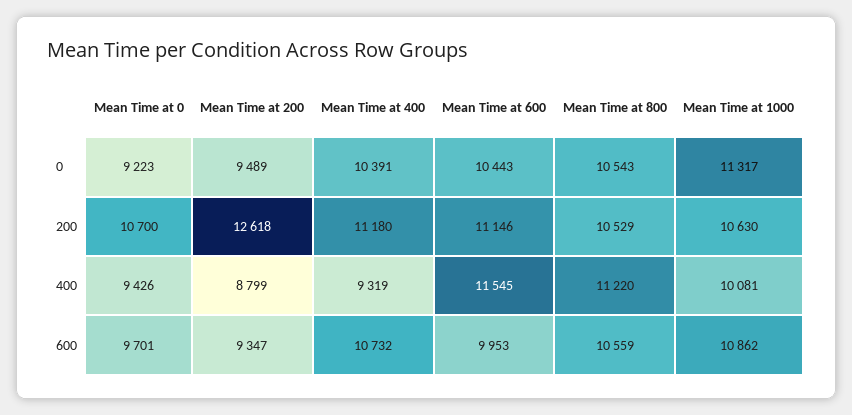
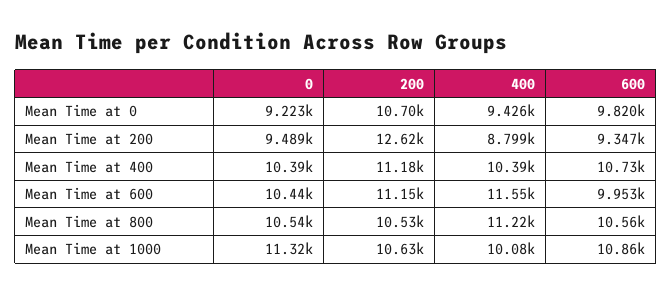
  {
    "Mean Time at 0": {
      "0": 9223,
      "200": 10700,
      "400": 9426,
-     "600": 9701
+     "600": 9820
    },
    "Mean Time at 200": {
      "0": 9489,
      "200": 12618,
      "400": 8799,
      "600": 9347
    },
    "Mean Time at 400": {
      "0": 10391,
      "200": 11180,
-     "400": 9319,
+     "400": 10390,
      "600": 10732
    },
    "Mean Time at 600": {
      "0": 10443,
      "200": 11146,
      "400": 11545,
      "600": 9953
    },
    "Mean Time at 800": {
      "0": 10543,
      "200": 10529,
      "400": 11220,
      "600": 10559
    },
    "Mean Time at 1000": {
      "0": 11317,
      "200": 10630,
      "400": 10081,
      "600": 10862
    }
  }

